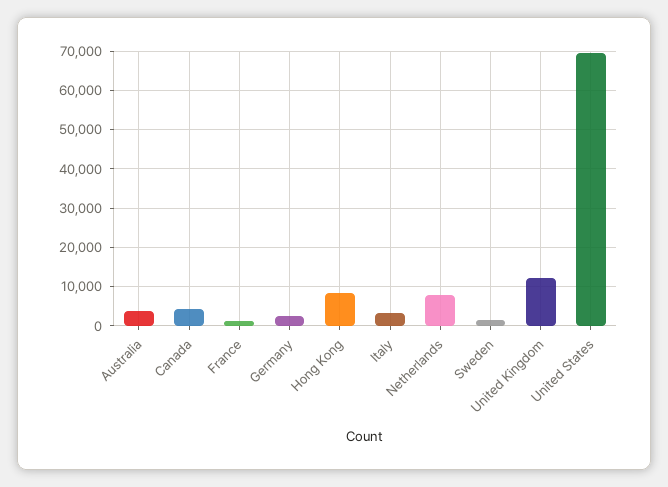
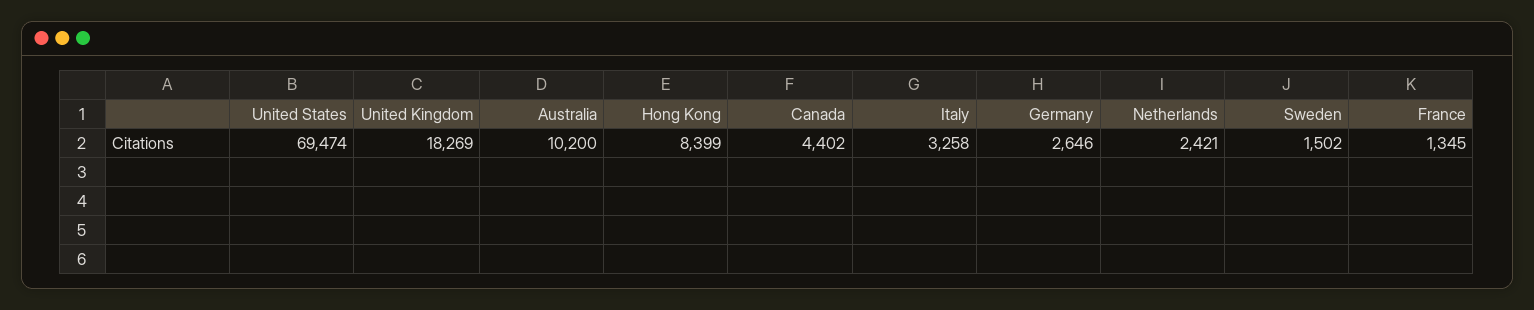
  {
-   "Australia": 4000,
+   "Australia": 10200,
    "Canada": 4402,
    "France": 1345,
    "Germany": 2646,
    "Hong Kong": 8399,
    "Italy": 3258,
-   "Netherlands": 8000,
+   "Netherlands": 2421,
    "Sweden": 1502,
-   "United Kingdom": 12000,
+   "United Kingdom": 18269,
    "United States": 69474
  }

